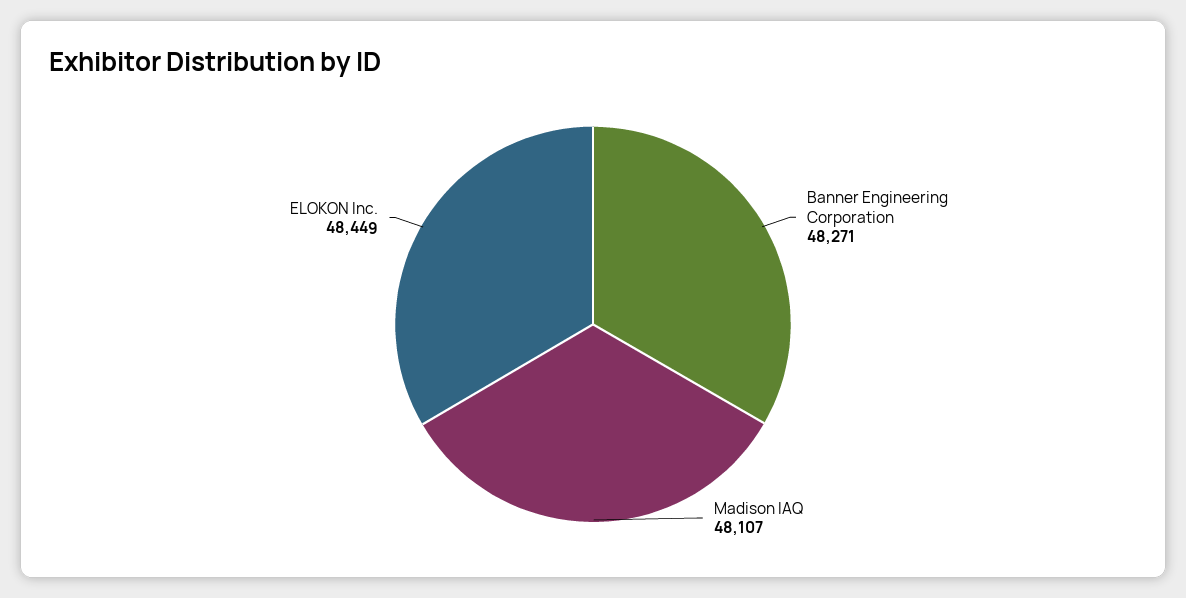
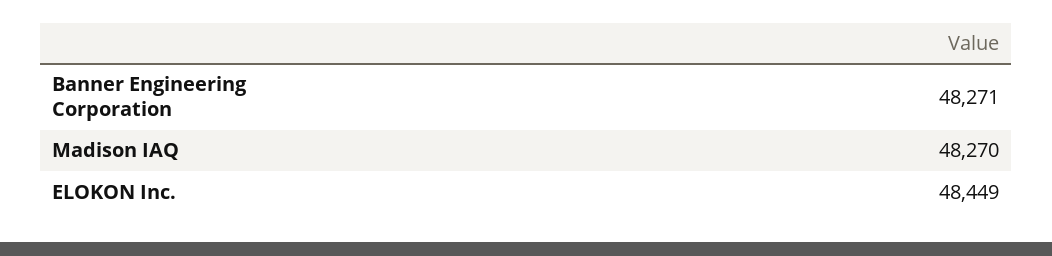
  {
    "Banner Engineering Corporation": 48271,
-   "Madison IAQ": 48107,
+   "Madison IAQ": 48270,
    "ELOKON Inc.": 48449
  }

